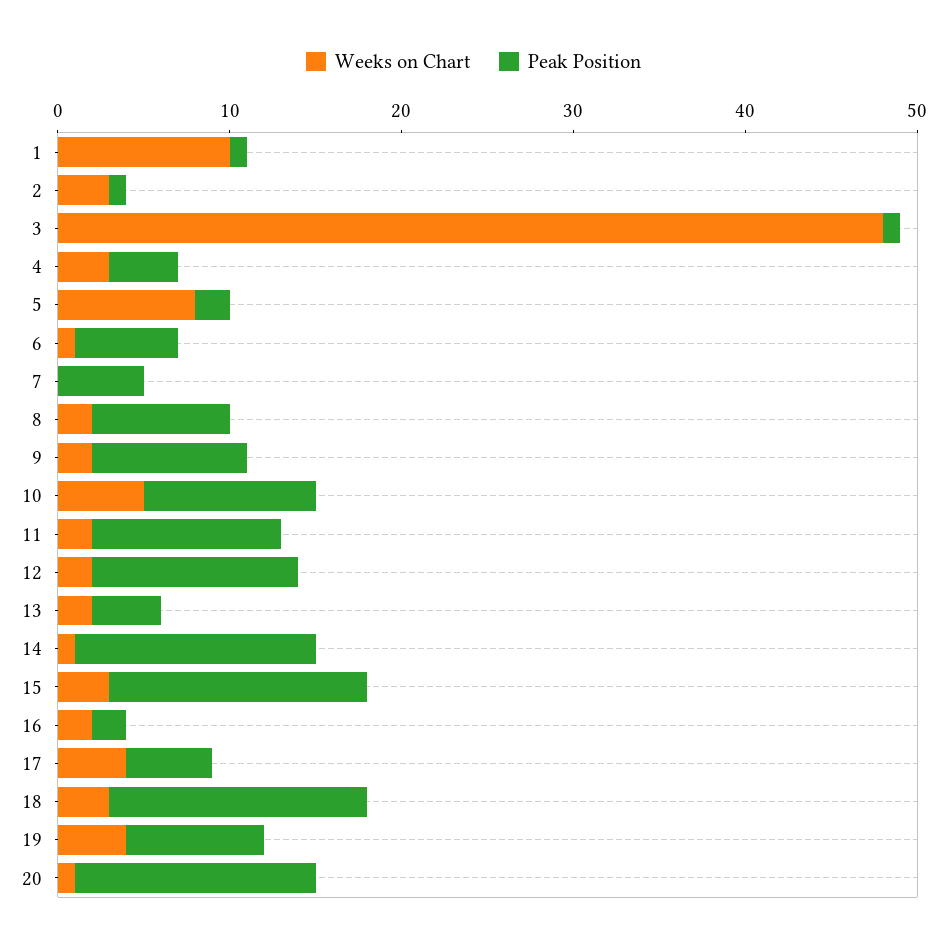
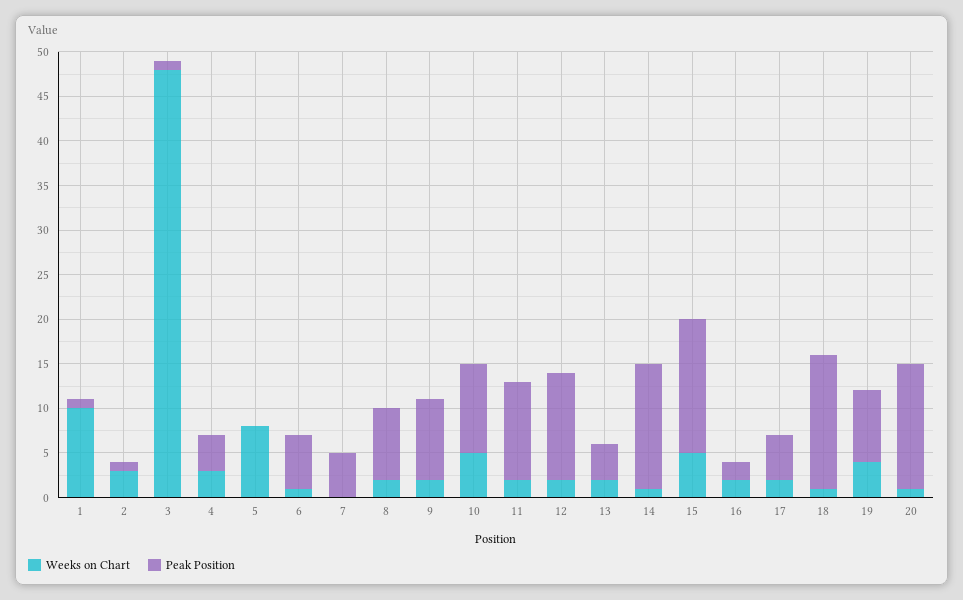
  {
    "Weeks on Chart": {
      "1": 10,
      "2": 3,
      "3": 48,
      "4": 3,
      "5": 8,
      "6": 1,
      "7": 0,
      "8": 2,
      "9": 2,
      "10": 5,
      "11": 2,
      "12": 2,
      "13": 2,
      "14": 1,
-     "15": 3,
+     "15": 5,
      "16": 2,
-     "17": 4,
+     "17": 2,
-     "18": 3,
+     "18": 1,
      "19": 4,
      "20": 1
    },
    "Peak Position": {
      "1": 1,
      "2": 1,
      "3": 1,
      "4": 4,
-     "5": 2,
+     "5": 0,
      "6": 6,
      "7": 5,
      "8": 8,
      "9": 9,
      "10": 10,
      "11": 11,
      "12": 12,
      "13": 4,
      "14": 14,
      "15": 15,
      "16": 2,
      "17": 5,
      "18": 15,
      "19": 8,
      "20": 14
    }
  }

